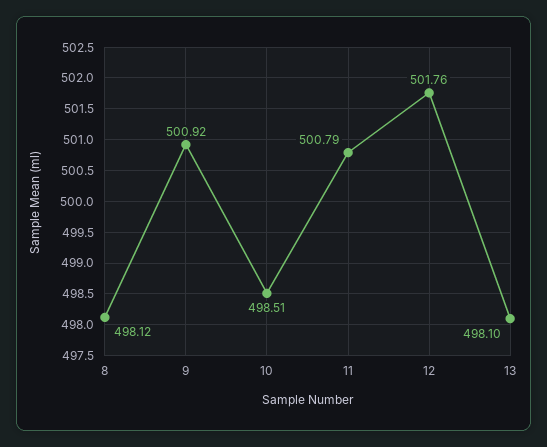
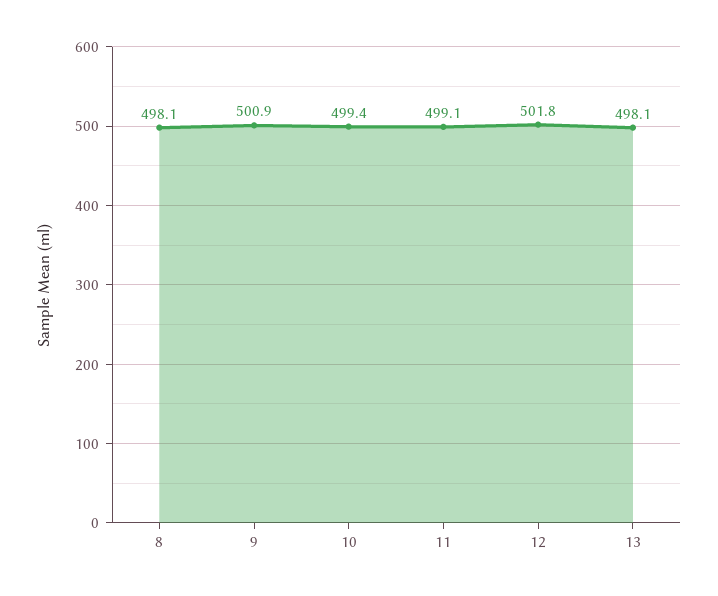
  {
    "8": 498.12,
    "9": 500.92,
-   "10": 498.51,
+   "10": 499.4,
-   "11": 500.79,
+   "11": 499.1,
    "12": 501.76,
    "13": 498.1
  }

